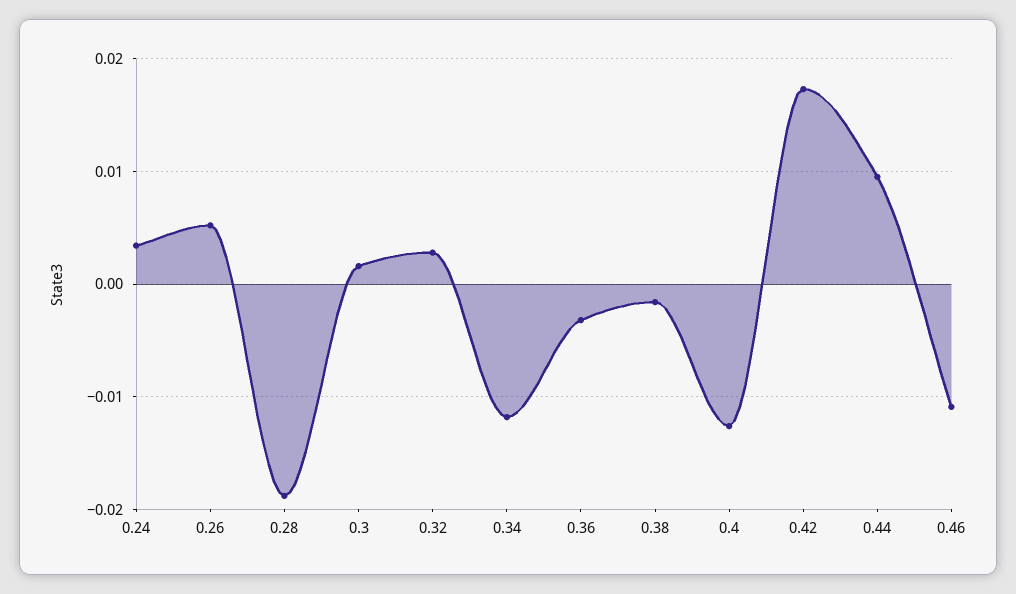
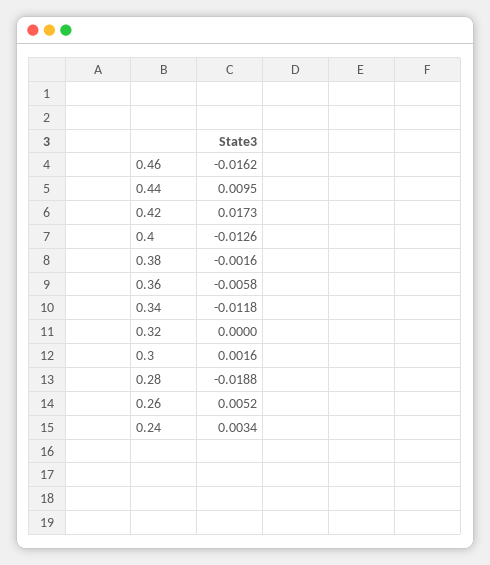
  {
    "0.24": 0.0034,
    "0.26": 0.0052,
    "0.28": -0.0188,
    "0.3": 0.0016,
-   "0.32": 0.003,
+   "0.32": 0,
    "0.34": -0.0118,
-   "0.36": -0.003,
+   "0.36": -0.0058,
    "0.38": -0.0016,
    "0.4": -0.0126,
    "0.42": 0.0173,
    "0.44": 0.0095,
-   "0.46": -0.011
+   "0.46": -0.0162
  }

